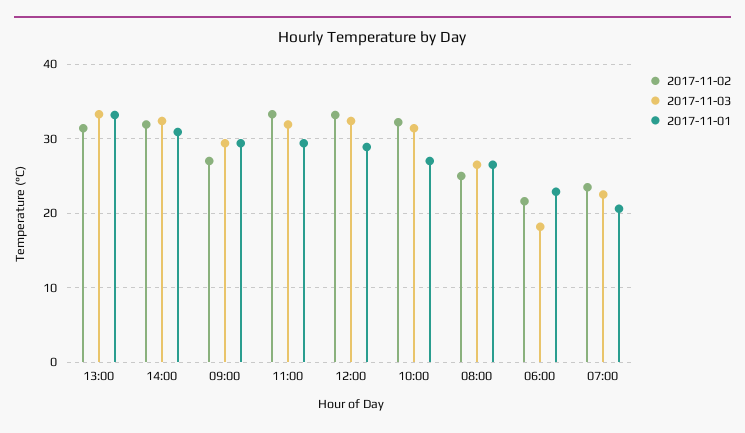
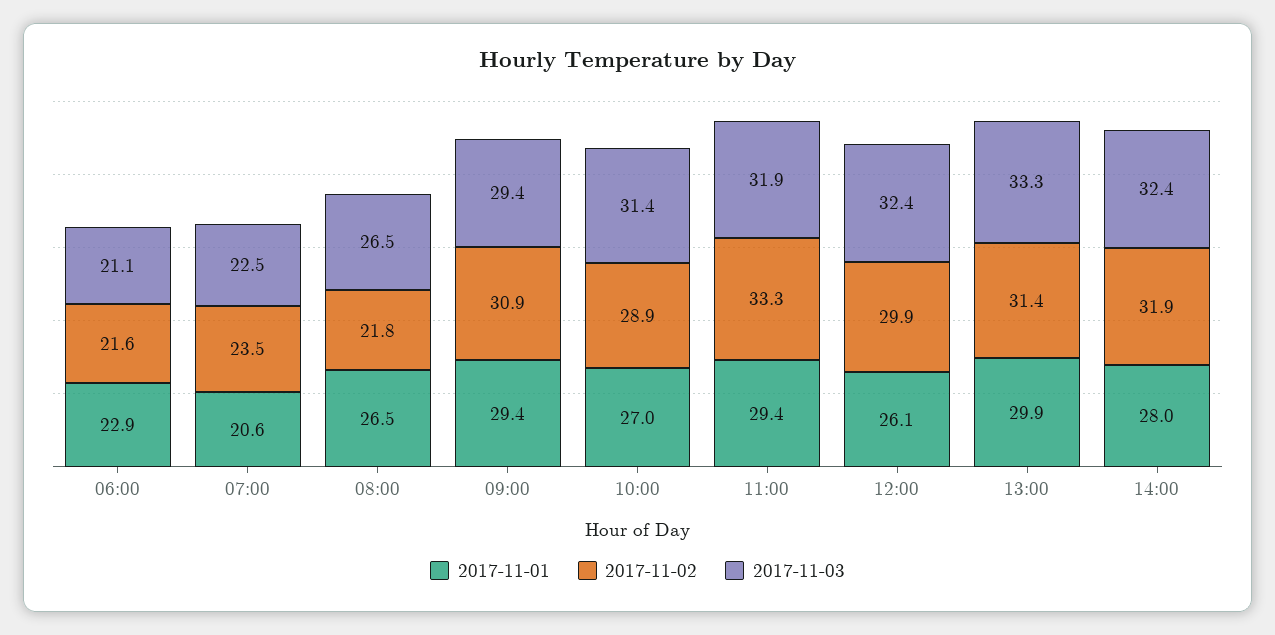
  {
    "2017-11-02": {
      "13:00": 31.4,
      "14:00": 31.9,
-     "09:00": 27,
+     "09:00": 30.9,
      "11:00": 33.3,
-     "12:00": 33,
+     "12:00": 29.9,
-     "10:00": 32,
+     "10:00": 28.9,
-     "08:00": 25,
+     "08:00": 21.8,
      "06:00": 21.6,
      "07:00": 23.5
    },
    "2017-11-03": {
      "13:00": 33.3,
      "14:00": 32.4,
      "09:00": 29.4,
      "11:00": 31.9,
      "12:00": 32.4,
      "10:00": 31.4,
      "08:00": 26.5,
-     "06:00": 18,
+     "06:00": 21.1,
      "07:00": 22.5
    },
    "2017-11-01": {
-     "13:00": 33,
+     "13:00": 29.9,
-     "14:00": 31,
+     "14:00": 28,
      "09:00": 29.4,
      "11:00": 29.4,
-     "12:00": 29,
+     "12:00": 26.1,
      "10:00": 27,
      "08:00": 26.5,
      "06:00": 22.9,
      "07:00": 20.6
    }
  }

